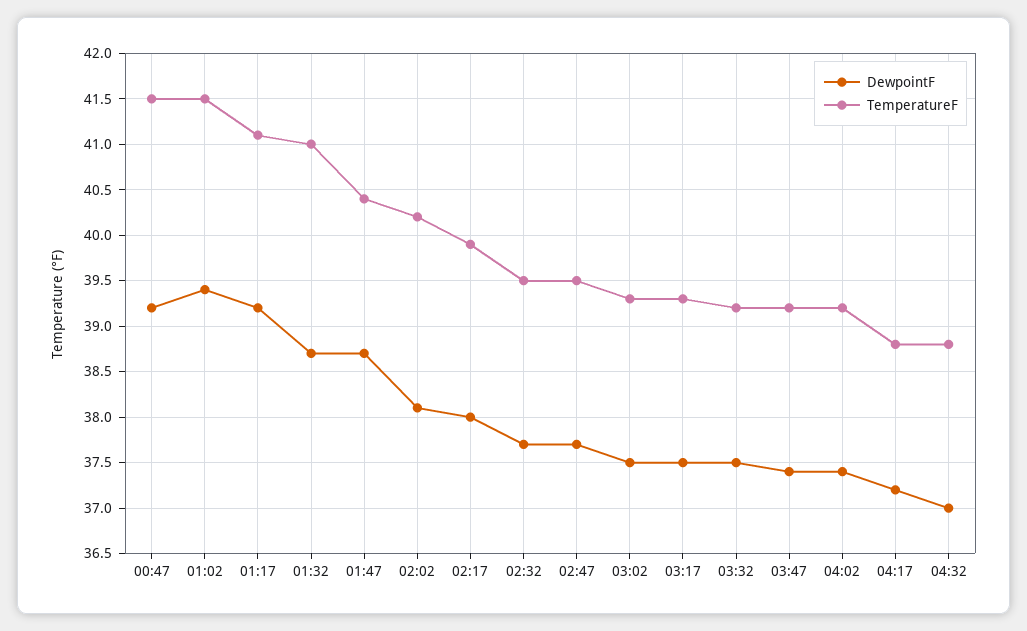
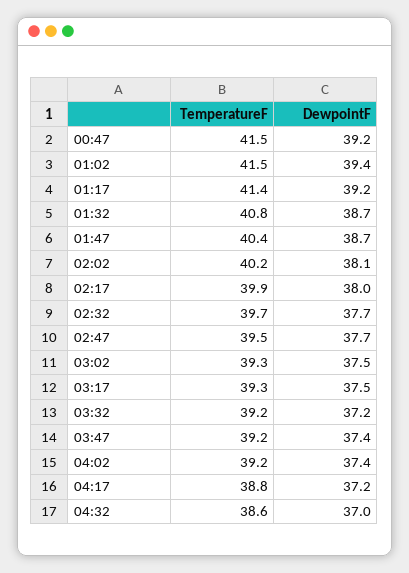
  {
    "DewpointF": {
      "00:47": 39.2,
      "01:02": 39.4,
      "01:17": 39.2,
      "01:32": 38.7,
      "01:47": 38.7,
      "02:02": 38.1,
      "02:17": 38,
      "02:32": 37.7,
      "02:47": 37.7,
      "03:02": 37.5,
      "03:17": 37.5,
-     "03:32": 37.5,
+     "03:32": 37.2,
      "03:47": 37.4,
      "04:02": 37.4,
      "04:17": 37.2,
      "04:32": 37
    },
    "TemperatureF": {
      "00:47": 41.5,
      "01:02": 41.5,
-     "01:17": 41.1,
+     "01:17": 41.4,
-     "01:32": 41,
+     "01:32": 40.8,
      "01:47": 40.4,
      "02:02": 40.2,
      "02:17": 39.9,
-     "02:32": 39.5,
+     "02:32": 39.7,
      "02:47": 39.5,
      "03:02": 39.3,
      "03:17": 39.3,
      "03:32": 39.2,
      "03:47": 39.2,
      "04:02": 39.2,
      "04:17": 38.8,
-     "04:32": 38.8
+     "04:32": 38.6
    }
  }

